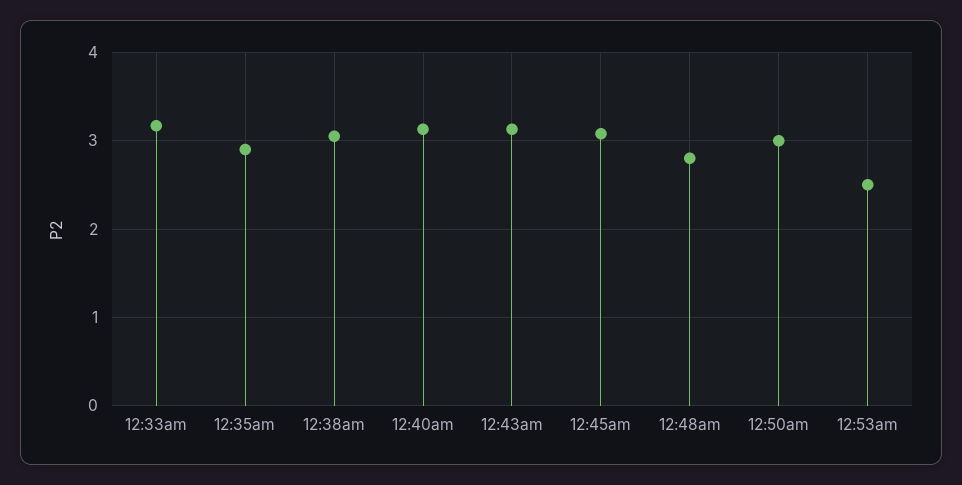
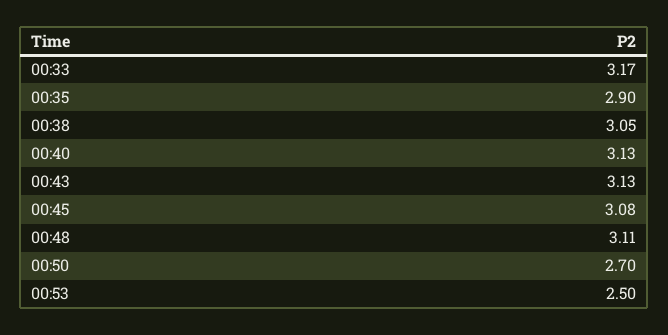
  {
    "12:33am": 3.17,
    "12:35am": 2.9,
    "12:38am": 3.05,
    "12:40am": 3.13,
    "12:43am": 3.13,
    "12:45am": 3.08,
-   "12:48am": 2.8,
+   "12:48am": 3.11,
-   "12:50am": 3,
+   "12:50am": 2.7,
    "12:53am": 2.5
  }

